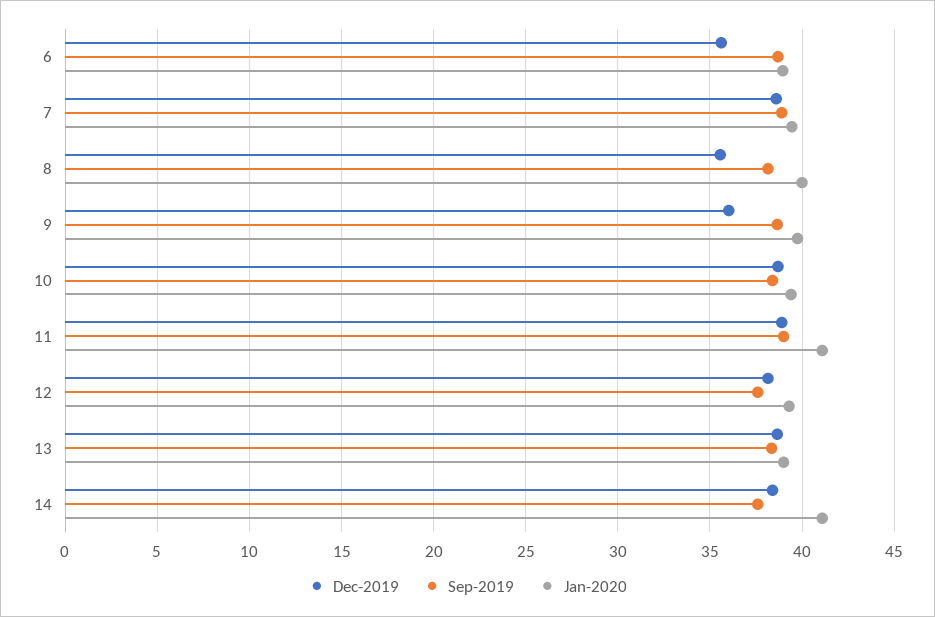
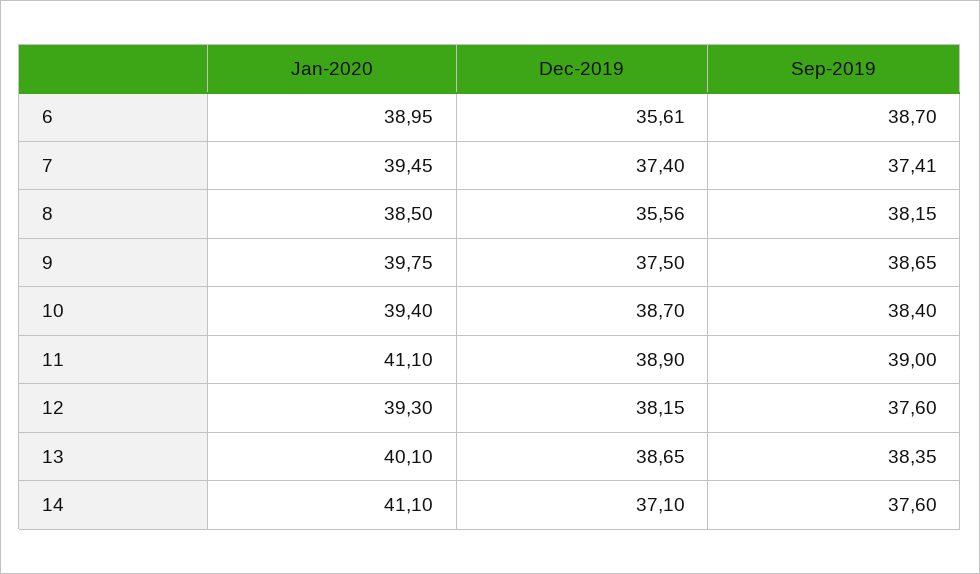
  {
    "Dec-2019": {
      "6": 35.61,
-     "7": 38.5,
+     "7": 37.4,
      "8": 35.56,
-     "9": 36,
+     "9": 37.5,
      "10": 38.7,
      "11": 38.9,
      "12": 38.15,
      "13": 38.65,
-     "14": 38.5
+     "14": 37.1
    },
    "Sep-2019": {
      "6": 38.7,
-     "7": 39,
+     "7": 37.41,
      "8": 38.15,
      "9": 38.65,
      "10": 38.4,
      "11": 39,
      "12": 37.6,
      "13": 38.35,
      "14": 37.6
    },
    "Jan-2020": {
      "6": 38.95,
      "7": 39.45,
-     "8": 40,
+     "8": 38.5,
      "9": 39.75,
      "10": 39.4,
      "11": 41.1,
      "12": 39.3,
-     "13": 39,
+     "13": 40.1,
      "14": 41.1
    }
  }

